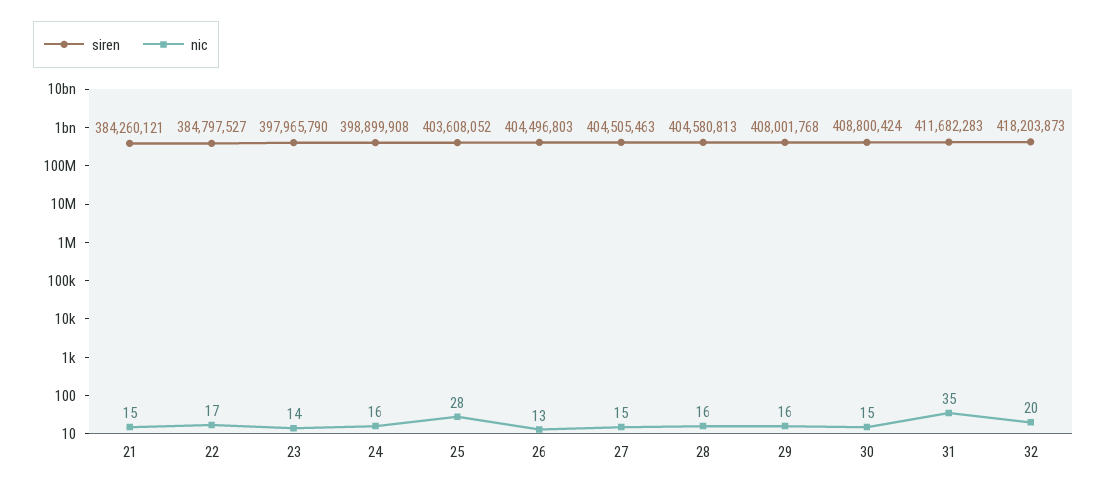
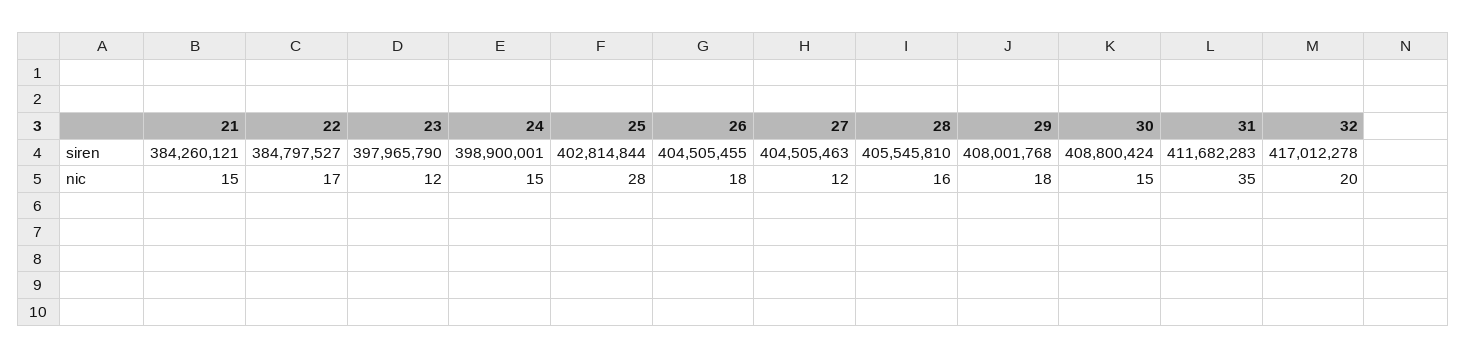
  {
    "siren": {
      "21": 384260121,
      "22": 384797527,
      "23": 397965790,
-     "24": 398899908,
+     "24": 398900001,
-     "25": 403608052,
+     "25": 402814844,
-     "26": 404496803,
+     "26": 404505455,
      "27": 404505463,
-     "28": 404580813,
+     "28": 405545810,
      "29": 408001768,
      "30": 408800424,
      "31": 411682283,
-     "32": 418203873
+     "32": 417012278
    },
    "nic": {
      "21": 15,
      "22": 17,
-     "23": 14,
+     "23": 12,
-     "24": 16,
+     "24": 15,
      "25": 28,
-     "26": 13,
+     "26": 18,
-     "27": 15,
+     "27": 12,
      "28": 16,
-     "29": 16,
+     "29": 18,
      "30": 15,
      "31": 35,
      "32": 20
    }
  }

